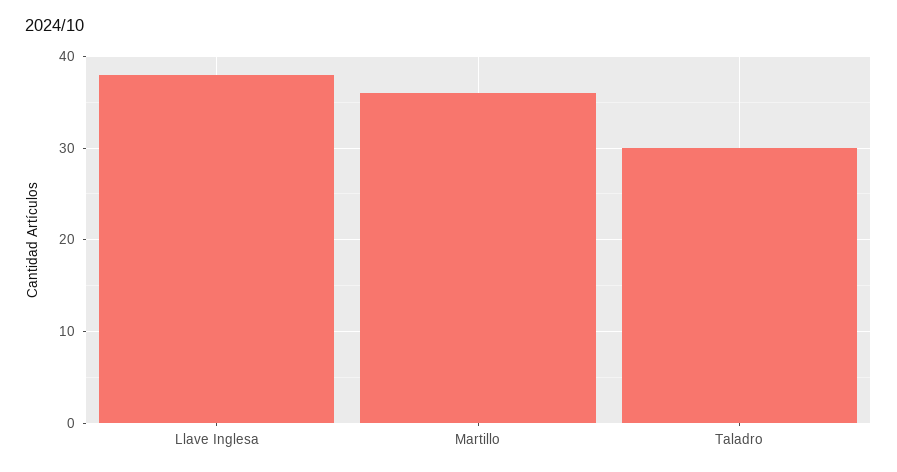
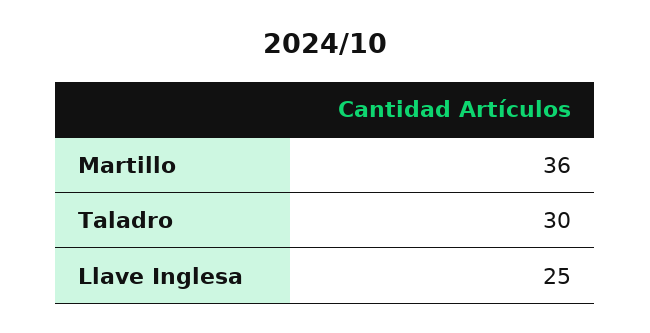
  {
-   "Llave Inglesa": 38,
+   "Llave Inglesa": 25,
    "Martillo": 36,
    "Taladro": 30
  }

